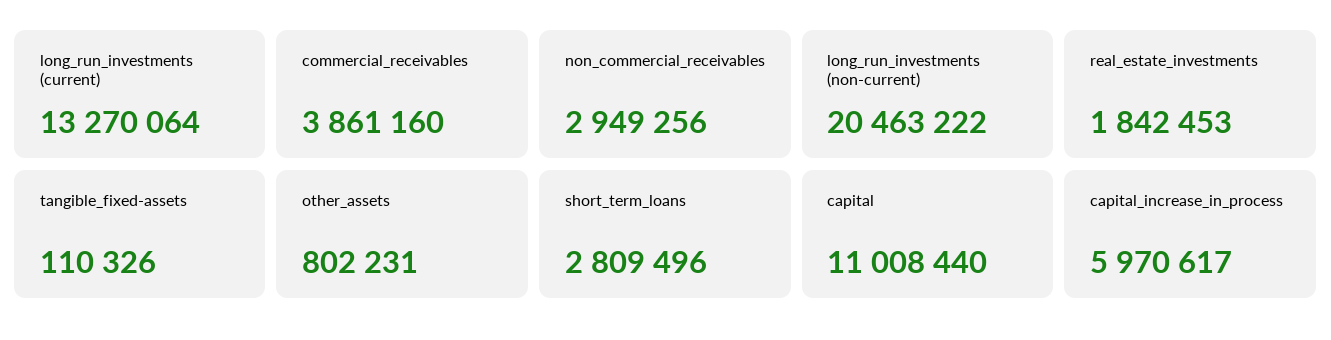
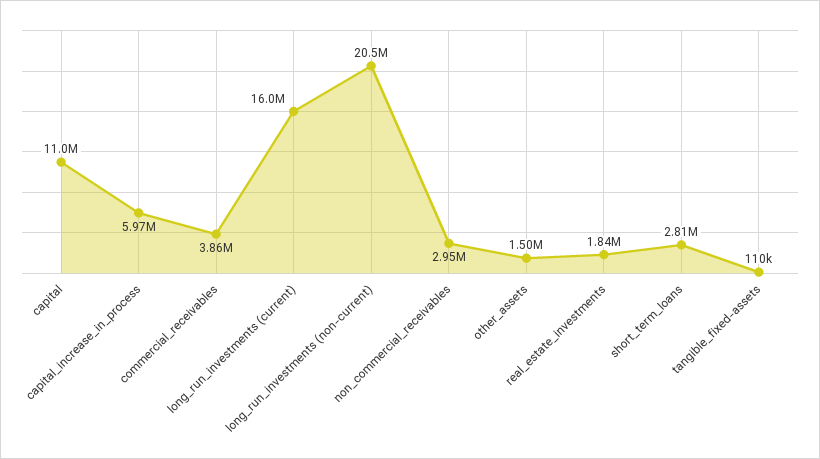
  {
-   "long_run_investments (current)": 13270064,
+   "long_run_investments (current)": 16000000,
    "commercial_receivables": 3861160,
    "non_commercial_receivables": 2949256,
    "long_run_investments (non-current)": 20463222,
    "real_estate_investments": 1842453,
    "tangible_fixed-assets": 110326,
-   "other_assets": 802231,
+   "other_assets": 1500000,
    "short_term_loans": 2809496,
    "capital": 11008440,
    "capital_increase_in_process": 5970617
  }

